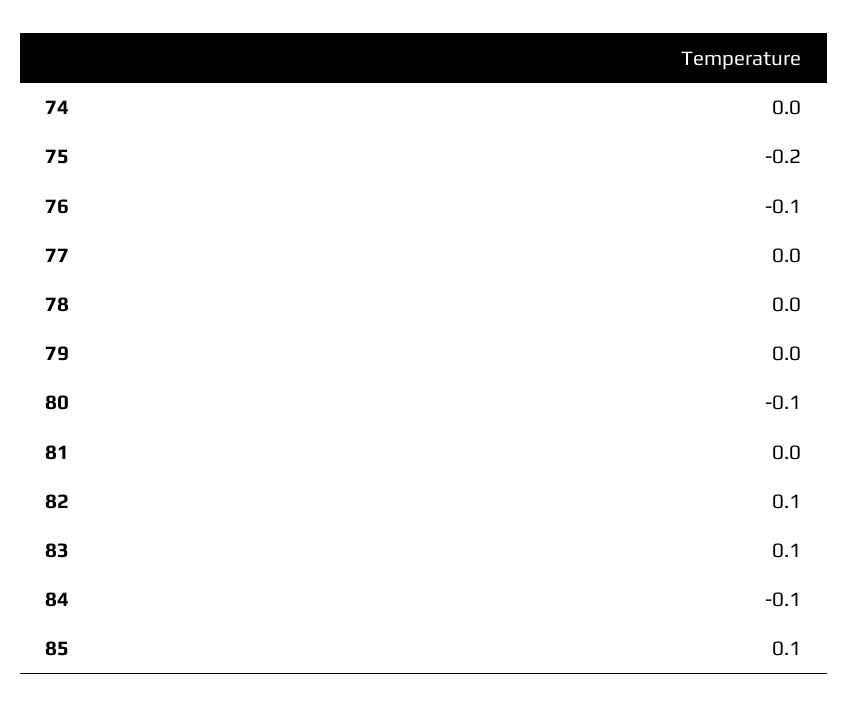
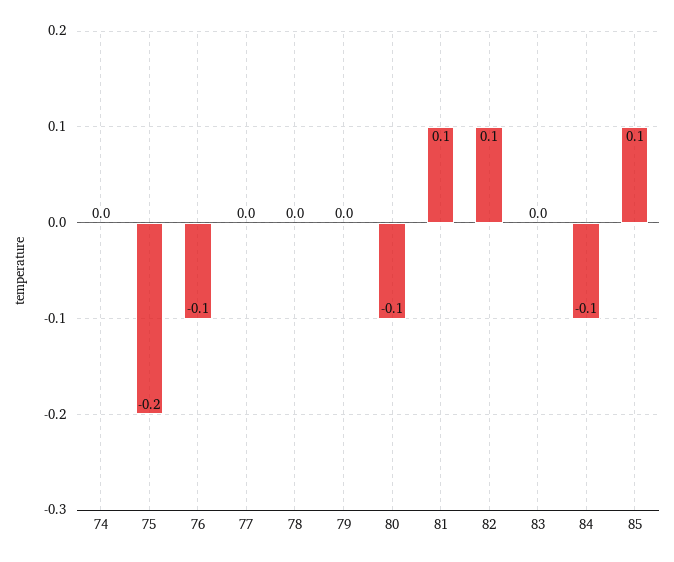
  {
    "74": 0,
    "75": -0.2,
    "76": -0.1,
    "77": 0,
    "78": 0,
    "79": 0,
    "80": -0.1,
-   "81": 0,
+   "81": 0.1,
    "82": 0.1,
-   "83": 0.1,
+   "83": 0,
    "84": -0.1,
    "85": 0.1
  }

